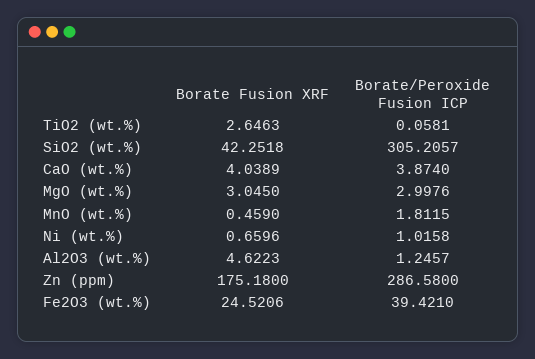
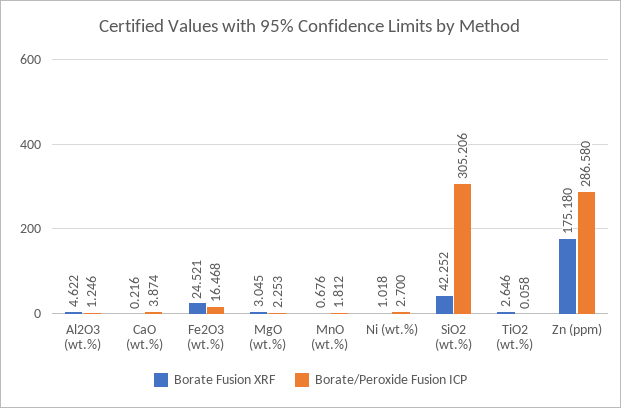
  {
    "Borate Fusion XRF": {
      "TiO2 (wt.%)": 2.6463,
      "SiO2 (wt.%)": 42.2518,
-     "CaO (wt.%)": 4.0389,
+     "CaO (wt.%)": 0.216,
      "MgO (wt.%)": 3.045,
-     "MnO (wt.%)": 0.459,
+     "MnO (wt.%)": 0.676,
-     "Ni (wt.%)": 0.6596,
+     "Ni (wt.%)": 1.018,
      "Al2O3 (wt.%)": 4.6223,
      "Zn (ppm)": 175.18,
      "Fe2O3 (wt.%)": 24.5206
    },
    "Borate/Peroxide Fusion ICP": {
      "TiO2 (wt.%)": 0.0581,
      "SiO2 (wt.%)": 305.2057,
      "CaO (wt.%)": 3.874,
-     "MgO (wt.%)": 2.9976,
+     "MgO (wt.%)": 2.253,
      "MnO (wt.%)": 1.8115,
-     "Ni (wt.%)": 1.0158,
+     "Ni (wt.%)": 2.7,
      "Al2O3 (wt.%)": 1.2457,
      "Zn (ppm)": 286.58,
-     "Fe2O3 (wt.%)": 39.421
+     "Fe2O3 (wt.%)": 16.468
    }
  }

